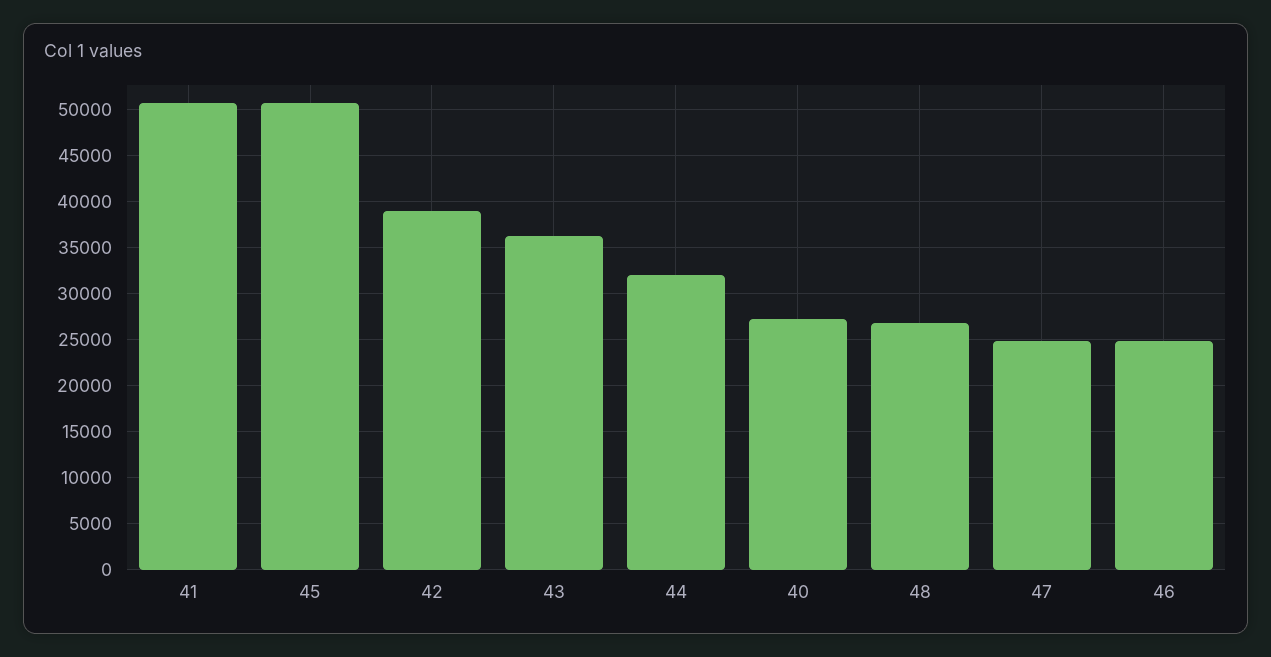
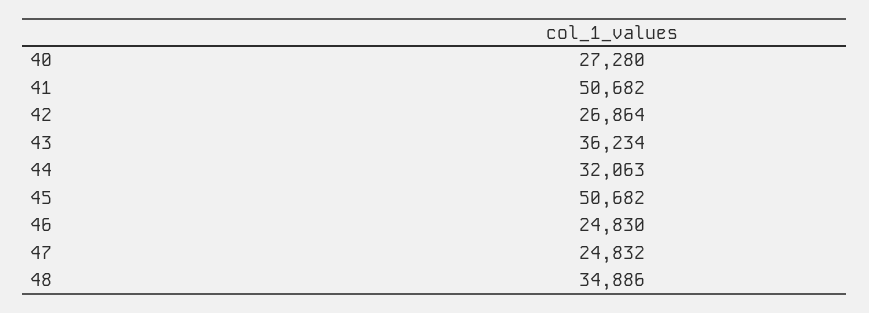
  {
    "41": 50682,
    "45": 50682,
-   "42": 39000,
+   "42": 26864,
    "43": 36234,
    "44": 32063,
    "40": 27280,
-   "48": 27000,
+   "48": 34886,
    "47": 24832,
    "46": 24830
  }

